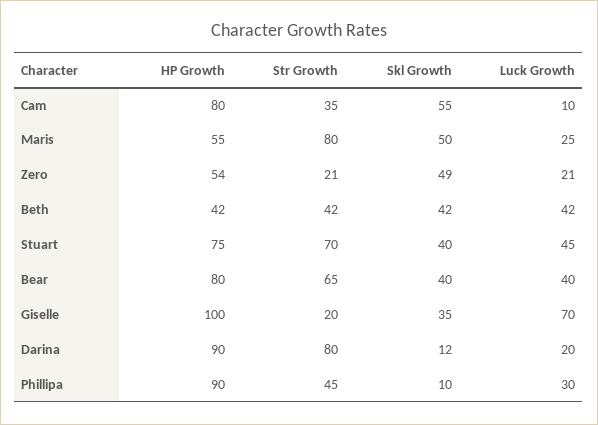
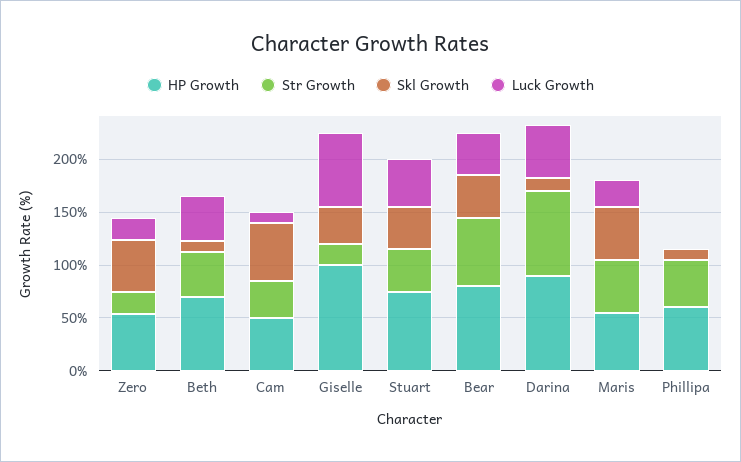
  {
    "HP Growth": {
-     "Cam": 80,
+     "Cam": 50,
      "Maris": 55,
      "Zero": 54,
-     "Beth": 42,
+     "Beth": 70,
      "Stuart": 75,
      "Bear": 80,
      "Giselle": 100,
      "Darina": 90,
-     "Phillipa": 90
+     "Phillipa": 60
    },
    "Str Growth": {
      "Cam": 35,
-     "Maris": 80,
+     "Maris": 50,
      "Zero": 21,
      "Beth": 42,
-     "Stuart": 70,
+     "Stuart": 40,
      "Bear": 65,
      "Giselle": 20,
      "Darina": 80,
      "Phillipa": 45
    },
    "Skl Growth": {
      "Cam": 55,
      "Maris": 50,
      "Zero": 49,
-     "Beth": 42,
+     "Beth": 10,
      "Stuart": 40,
      "Bear": 40,
      "Giselle": 35,
      "Darina": 12,
      "Phillipa": 10
    },
    "Luck Growth": {
      "Cam": 10,
      "Maris": 25,
      "Zero": 21,
      "Beth": 42,
      "Stuart": 45,
      "Bear": 40,
      "Giselle": 70,
-     "Darina": 20,
+     "Darina": 50,
-     "Phillipa": 30
+     "Phillipa": 0
    }
  }

